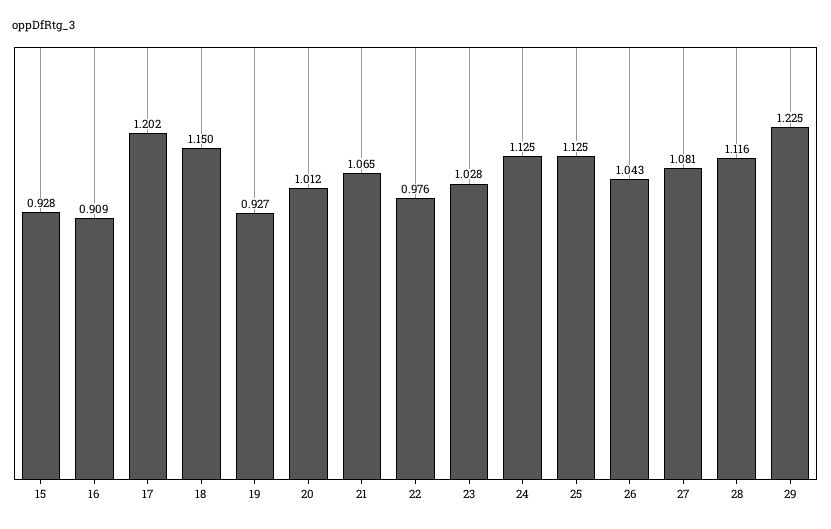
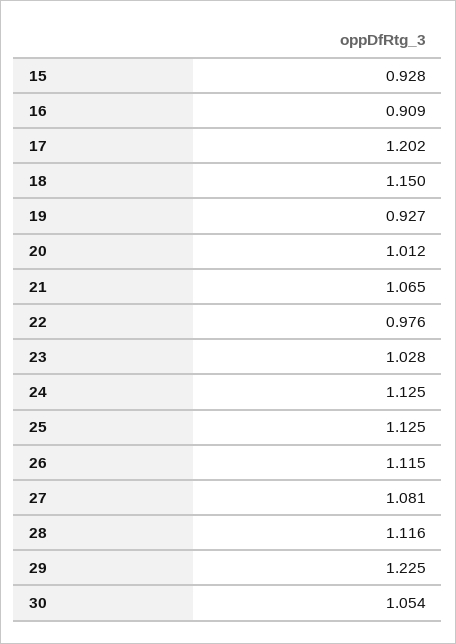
  {
    "15": 0.928,
    "16": 0.909,
    "17": 1.202,
    "18": 1.15,
    "19": 0.927,
    "20": 1.012,
    "21": 1.065,
    "22": 0.976,
    "23": 1.028,
    "24": 1.125,
    "25": 1.125,
-   "26": 1.043,
+   "26": 1.115,
    "27": 1.081,
    "28": 1.116,
-   "29": 1.225
+   "29": 1.225,
+   "30": 1.054
  }

